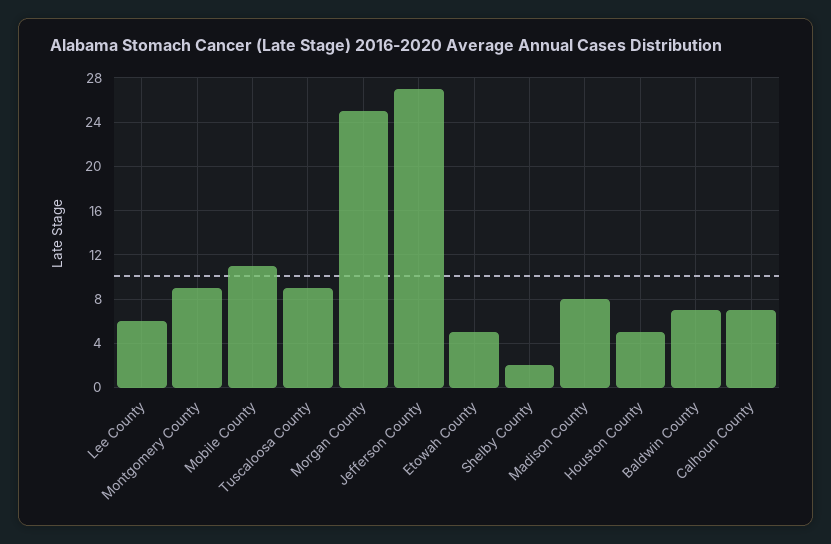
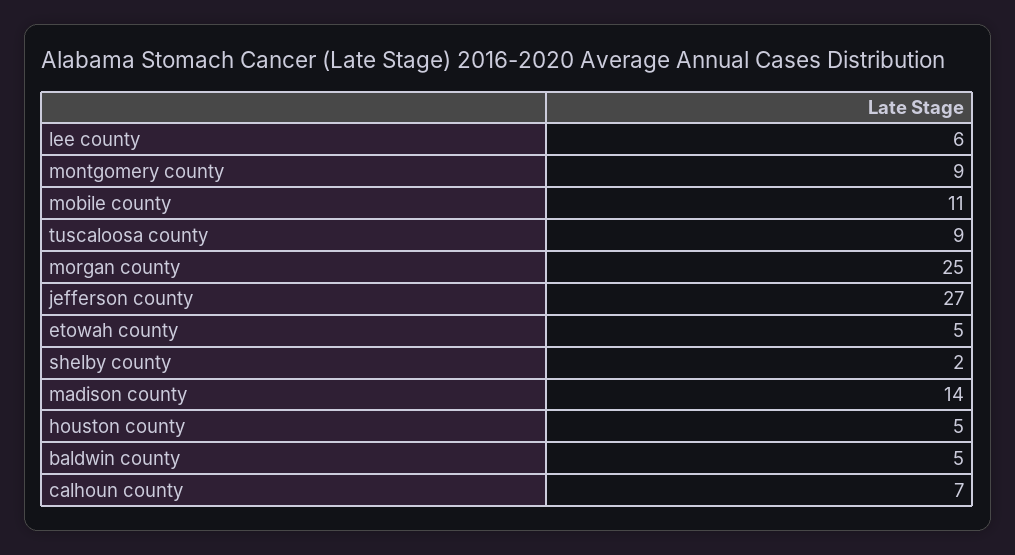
  {
    "Lee County": 6,
    "Montgomery County": 9,
    "Mobile County": 11,
    "Tuscaloosa County": 9,
    "Morgan County": 25,
    "Jefferson County": 27,
    "Etowah County": 5,
    "Shelby County": 2,
-   "Madison County": 8,
+   "Madison County": 14,
    "Houston County": 5,
-   "Baldwin County": 7,
+   "Baldwin County": 5,
    "Calhoun County": 7
  }

